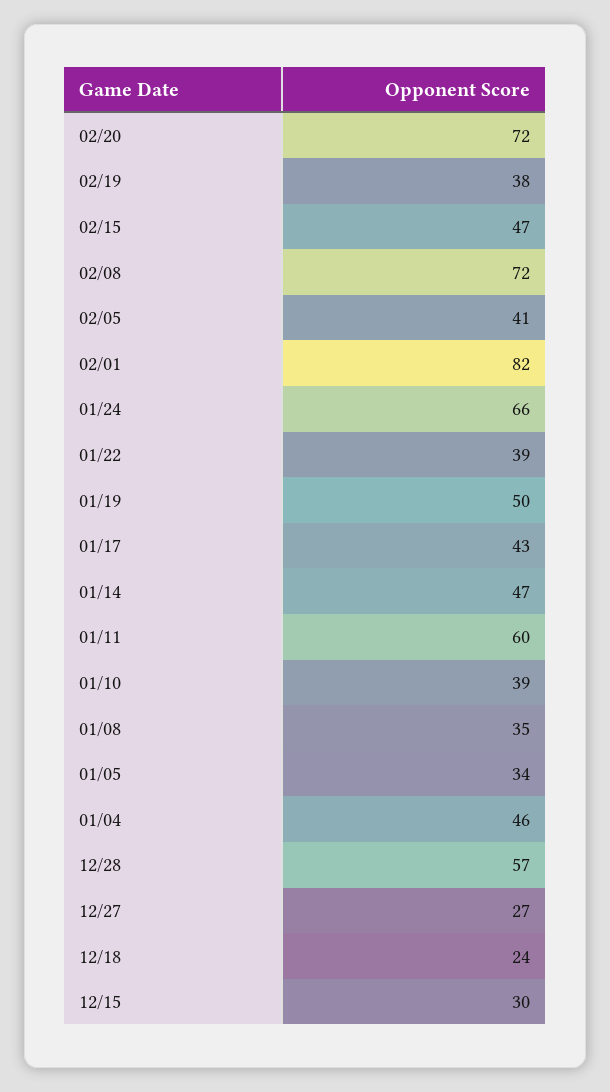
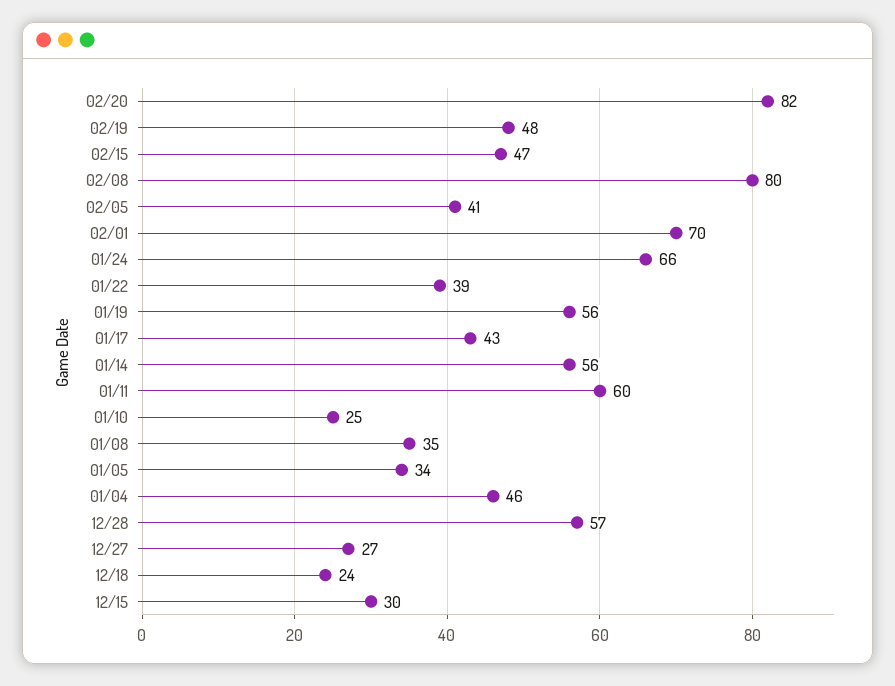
  {
-   "02/20": 72,
+   "02/20": 82,
-   "02/19": 38,
+   "02/19": 48,
    "02/15": 47,
-   "02/08": 72,
+   "02/08": 80,
    "02/05": 41,
-   "02/01": 82,
+   "02/01": 70,
    "01/24": 66,
    "01/22": 39,
-   "01/19": 50,
+   "01/19": 56,
    "01/17": 43,
-   "01/14": 47,
+   "01/14": 56,
    "01/11": 60,
-   "01/10": 39,
+   "01/10": 25,
    "01/08": 35,
    "01/05": 34,
    "01/04": 46,
    "12/28": 57,
    "12/27": 27,
    "12/18": 24,
    "12/15": 30
  }

